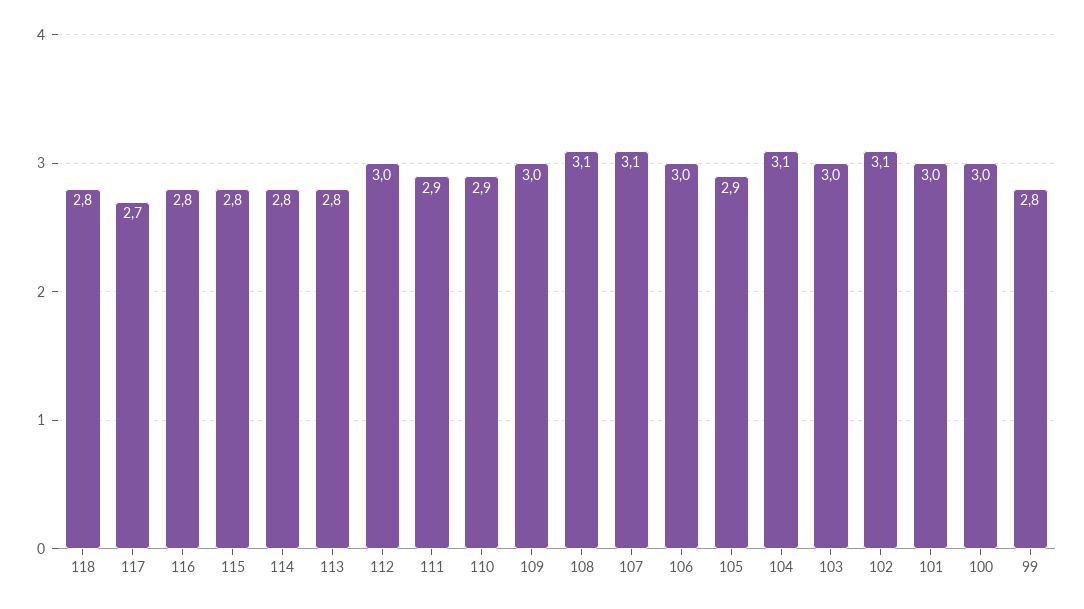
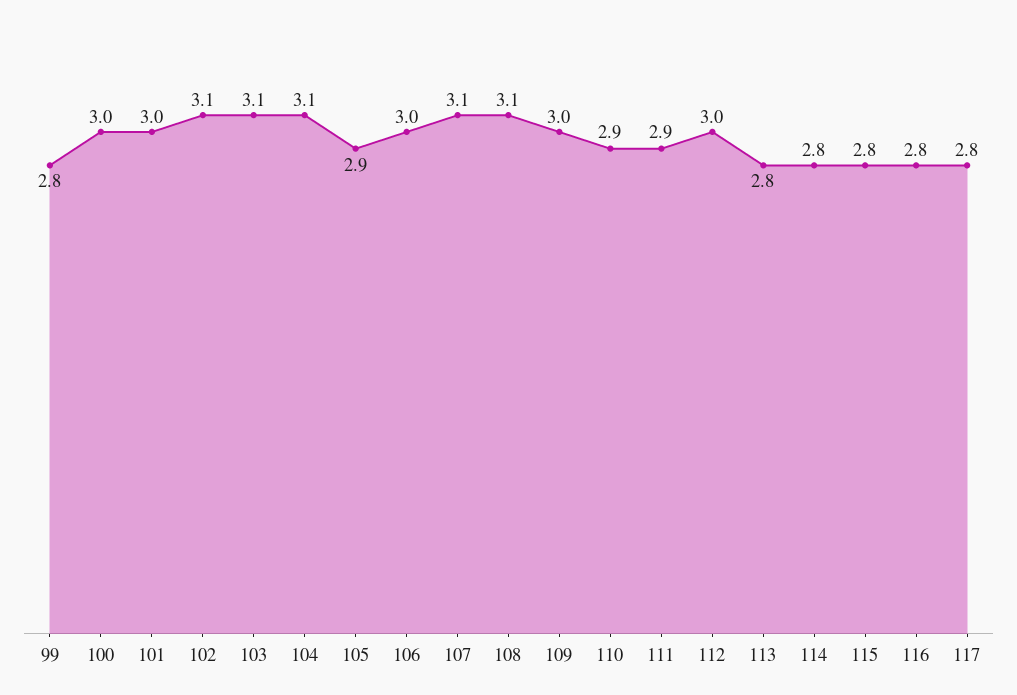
  {
-   "118": 2.8,
-   "117": 2.7,
+   "117": 2.8,
    "116": 2.8,
    "115": 2.8,
    "114": 2.8,
    "113": 2.8,
    "112": 3,
    "111": 2.9,
    "110": 2.9,
    "109": 3,
    "108": 3.1,
    "107": 3.1,
    "106": 3,
    "105": 2.9,
    "104": 3.1,
-   "103": 3,
+   "103": 3.1,
    "102": 3.1,
    "101": 3,
    "100": 3,
    "99": 2.8
  }

